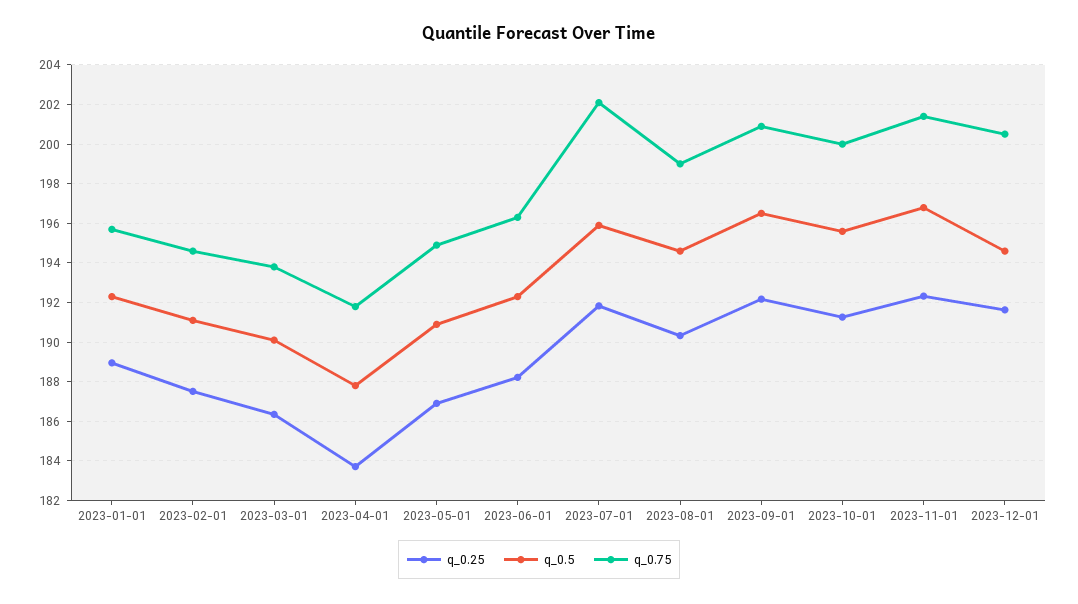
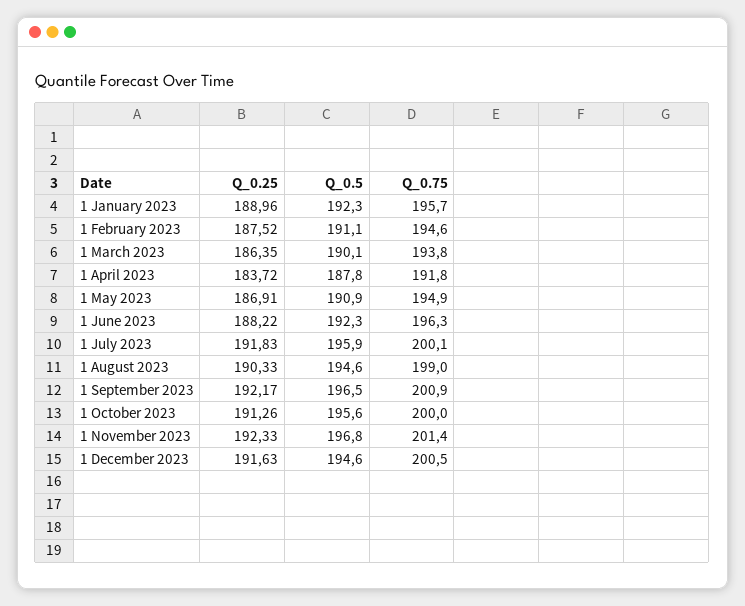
  {
    "q_0.25": {
      "2023-01-01": 188.96,
      "2023-02-01": 187.52,
      "2023-03-01": 186.35,
      "2023-04-01": 183.72,
      "2023-05-01": 186.91,
      "2023-06-01": 188.22,
      "2023-07-01": 191.83,
      "2023-08-01": 190.33,
      "2023-09-01": 192.17,
      "2023-10-01": 191.26,
      "2023-11-01": 192.33,
      "2023-12-01": 191.63
    },
    "q_0.5": {
      "2023-01-01": 192.3,
      "2023-02-01": 191.1,
      "2023-03-01": 190.1,
      "2023-04-01": 187.8,
      "2023-05-01": 190.9,
      "2023-06-01": 192.3,
      "2023-07-01": 195.9,
      "2023-08-01": 194.6,
      "2023-09-01": 196.5,
      "2023-10-01": 195.6,
      "2023-11-01": 196.8,
      "2023-12-01": 194.6
    },
    "q_0.75": {
      "2023-01-01": 195.7,
      "2023-02-01": 194.6,
      "2023-03-01": 193.8,
      "2023-04-01": 191.8,
      "2023-05-01": 194.9,
      "2023-06-01": 196.3,
-     "2023-07-01": 202,
+     "2023-07-01": 200.1,
      "2023-08-01": 199,
      "2023-09-01": 200.9,
      "2023-10-01": 200,
      "2023-11-01": 201.4,
      "2023-12-01": 200.5
    }
  }

